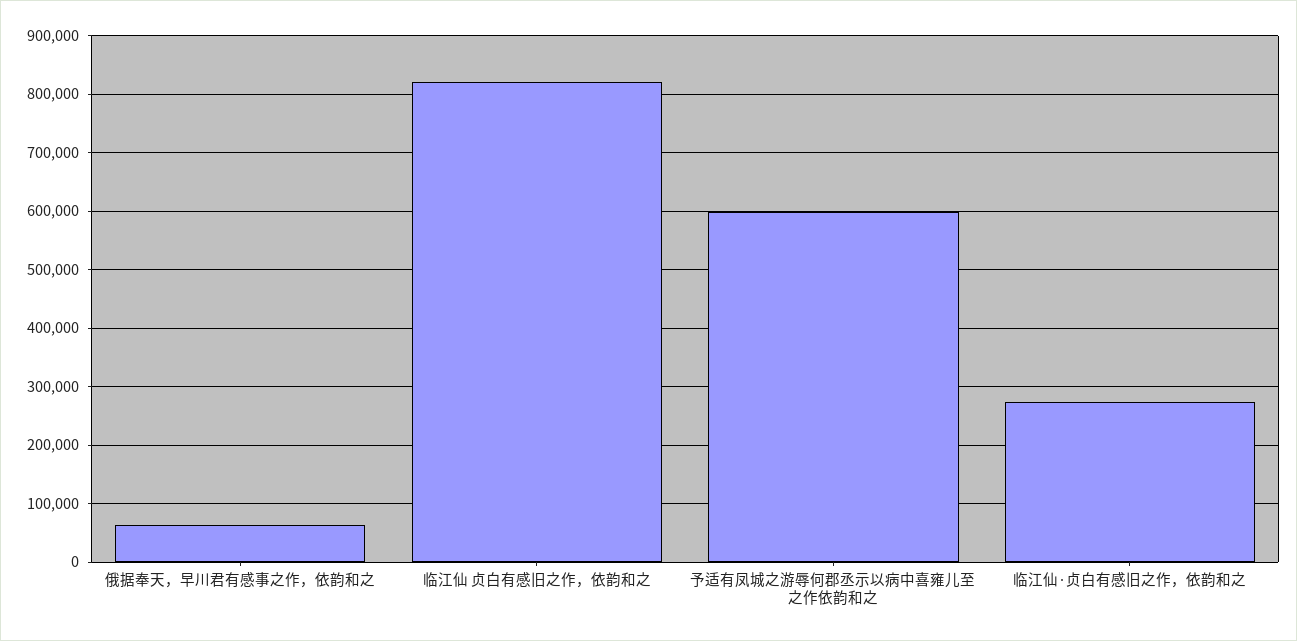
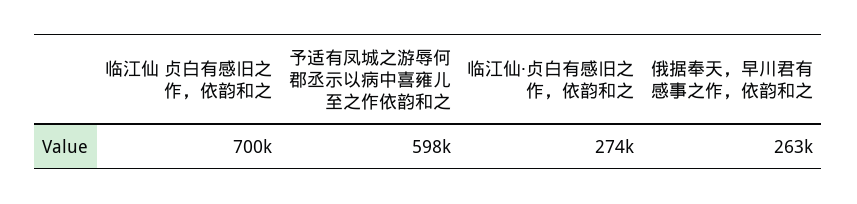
  {
-   "俄据奉天，早川君有感事之作，依韵和之": 60000,
+   "俄据奉天，早川君有感事之作，依韵和之": 263000,
-   "临江仙 贞白有感旧之作，依韵和之": 820000,
+   "临江仙 贞白有感旧之作，依韵和之": 700000,
    "予适有凤城之游辱何郡丞示以病中喜雍儿至之作依韵和之": 598000,
    "临江仙·贞白有感旧之作，依韵和之": 274000
  }

